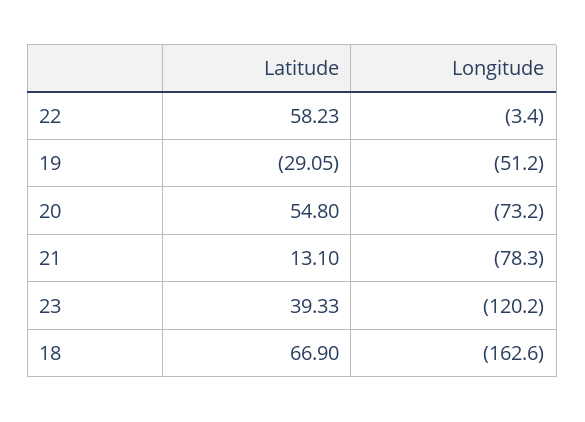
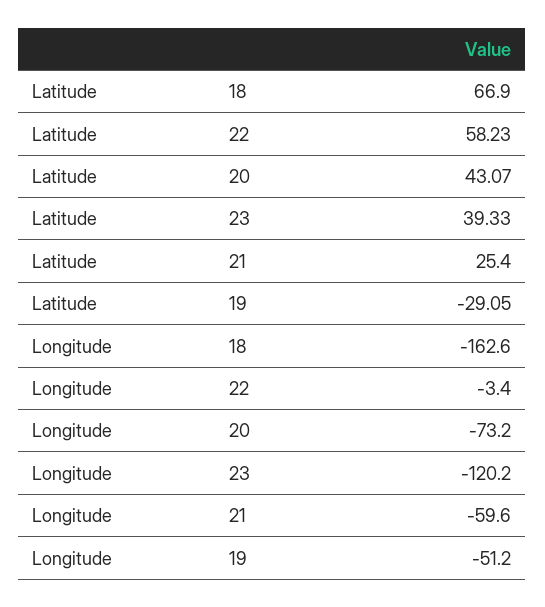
  {
    "Latitude": {
      "22": 58.23,
      "19": -29.05,
-     "20": 54.8,
+     "20": 43.07,
-     "21": 13.1,
+     "21": 25.4,
      "23": 39.33,
      "18": 66.9
    },
    "Longitude": {
      "22": -3.4,
      "19": -51.2,
      "20": -73.2,
-     "21": -78.3,
+     "21": -59.6,
      "23": -120.2,
      "18": -162.6
    }
  }

